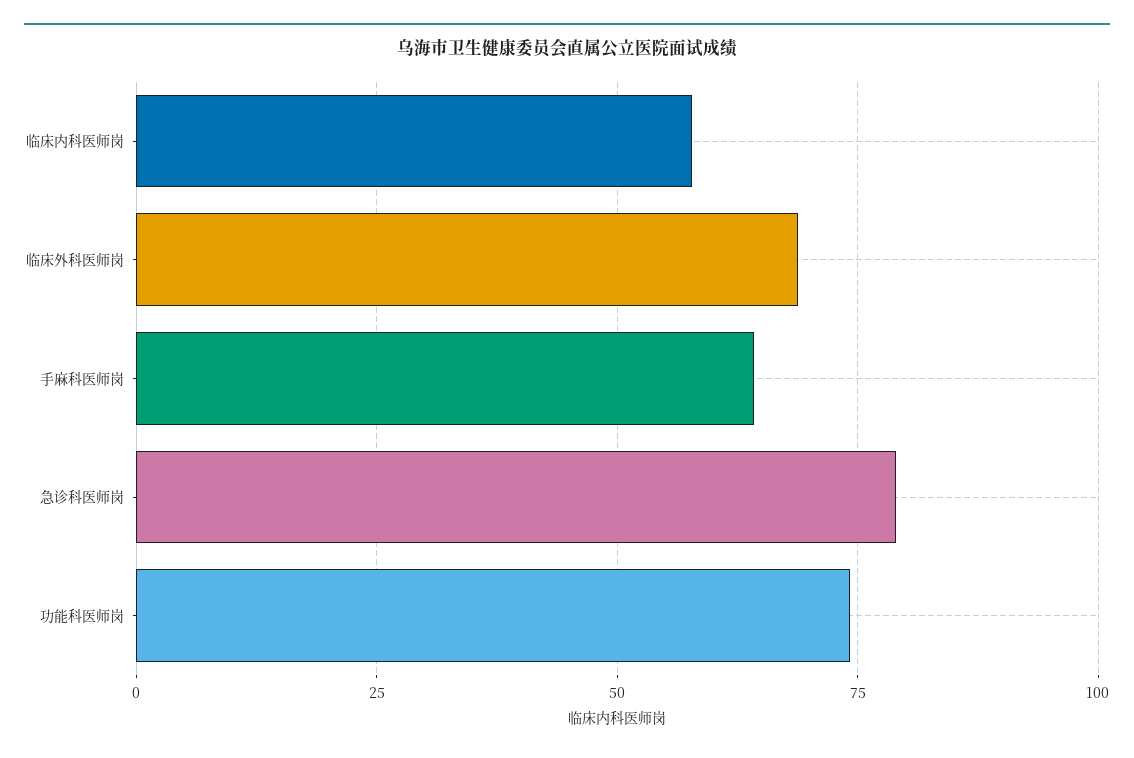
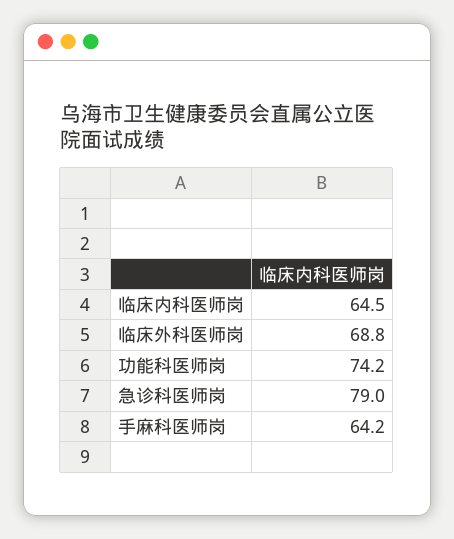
  {
-   "临床内科医师岗": 57.5,
+   "临床内科医师岗": 64.5,
    "临床外科医师岗": 68.8,
    "手麻科医师岗": 64.2,
    "急诊科医师岗": 79,
    "功能科医师岗": 74.2
  }

